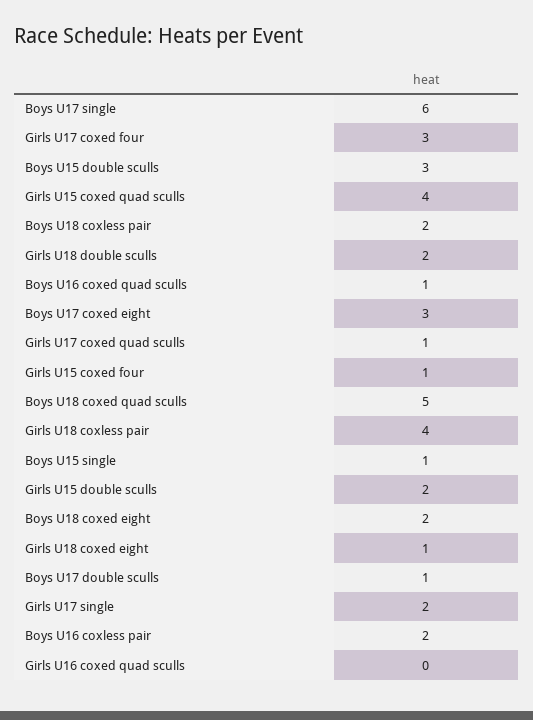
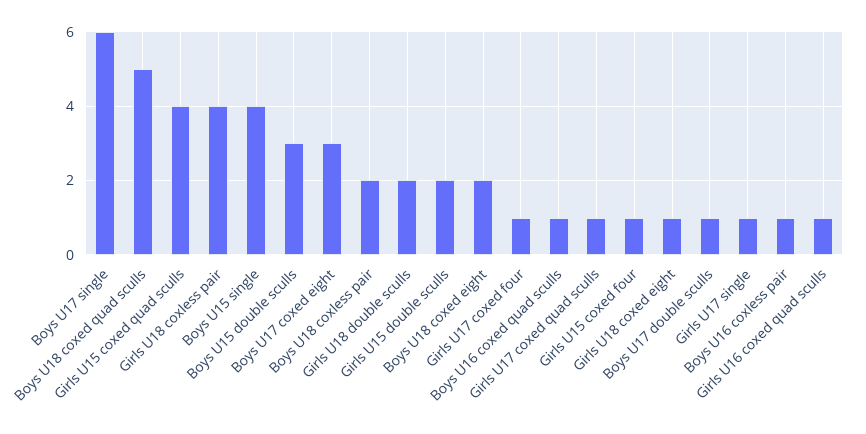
  {
    "Boys U17 single": 6,
-   "Girls U17 coxed four": 3,
+   "Girls U17 coxed four": 1,
    "Boys U15 double sculls": 3,
    "Girls U15 coxed quad sculls": 4,
    "Boys U18 coxless pair": 2,
    "Girls U18 double sculls": 2,
    "Boys U16 coxed quad sculls": 1,
    "Boys U17 coxed eight": 3,
    "Girls U17 coxed quad sculls": 1,
    "Girls U15 coxed four": 1,
    "Boys U18 coxed quad sculls": 5,
    "Girls U18 coxless pair": 4,
-   "Boys U15 single": 1,
+   "Boys U15 single": 4,
    "Girls U15 double sculls": 2,
    "Boys U18 coxed eight": 2,
    "Girls U18 coxed eight": 1,
    "Boys U17 double sculls": 1,
-   "Girls U17 single": 2,
+   "Girls U17 single": 1,
-   "Boys U16 coxless pair": 2,
+   "Boys U16 coxless pair": 1,
-   "Girls U16 coxed quad sculls": 0
+   "Girls U16 coxed quad sculls": 1
  }

